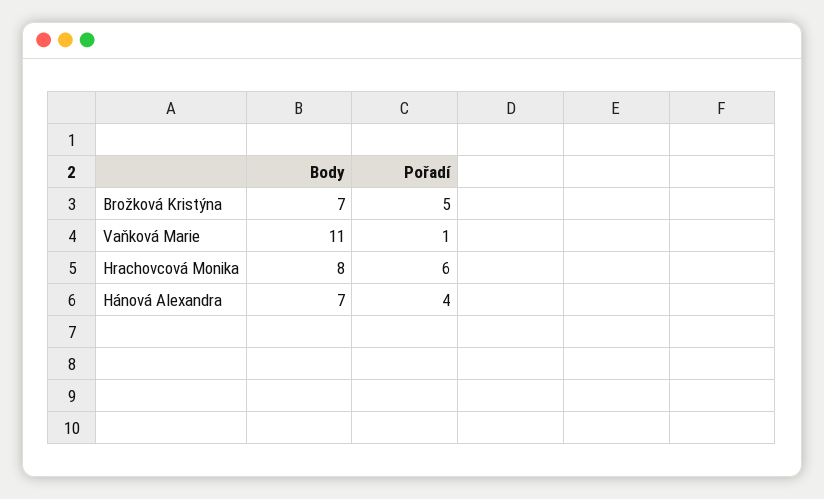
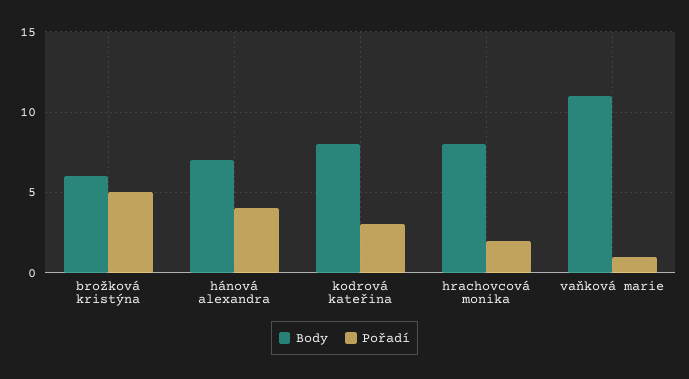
  {
    "Body": {
-     "Brožková Kristýna": 7,
+     "Brožková Kristýna": 6,
      "Vaňková Marie": 11,
      "Hrachovcová Monika": 8,
-     "Hánová Alexandra": 7
+     "Hánová Alexandra": 7,
+     "kodrová kateřina": 8
    },
    "Pořadí": {
      "Brožková Kristýna": 5,
      "Vaňková Marie": 1,
-     "Hrachovcová Monika": 6,
+     "Hrachovcová Monika": 2,
-     "Hánová Alexandra": 4
+     "Hánová Alexandra": 4,
+     "kodrová kateřina": 3
    }
  }

